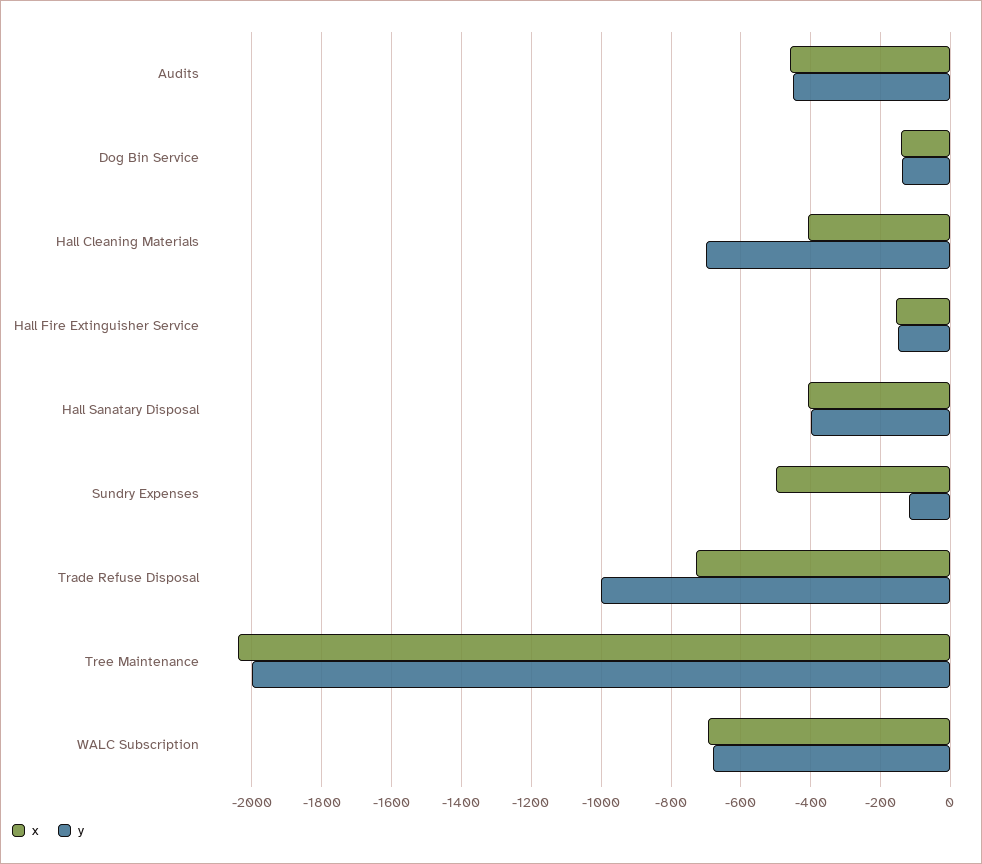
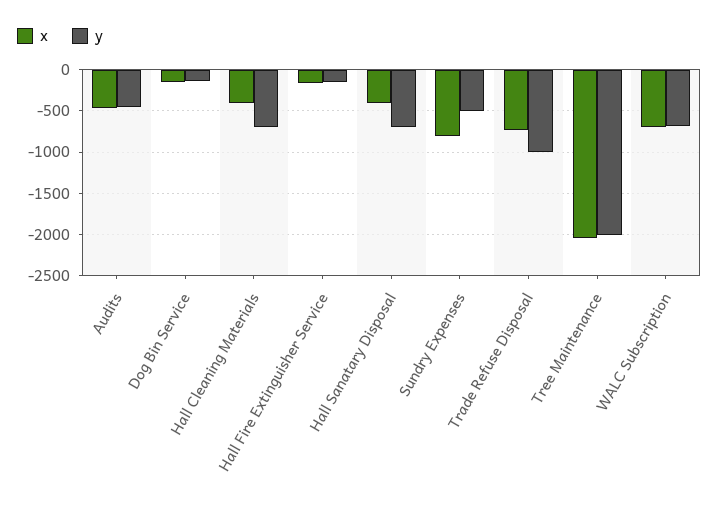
  {
    "x": {
      "Audits": -460,
      "Dog Bin Service": -140,
      "Hall Cleaning Materials": -400,
      "Hall Fire Extinguisher Service": -160,
      "Hall Sanatary Disposal": -400,
-     "Sundry Expenses": -500,
+     "Sundry Expenses": -800,
      "Trade Refuse Disposal": -740,
      "Tree Maintenance": -2040,
      "WALC Subscription": -700
    },
    "y": {
      "Audits": -460,
      "Dog Bin Service": -140,
      "Hall Cleaning Materials": -700,
      "Hall Fire Extinguisher Service": -160,
-     "Hall Sanatary Disposal": -400,
+     "Hall Sanatary Disposal": -700,
-     "Sundry Expenses": -120,
+     "Sundry Expenses": -500,
      "Trade Refuse Disposal": -1000,
      "Tree Maintenance": -2000,
      "WALC Subscription": -680
    }
  }

